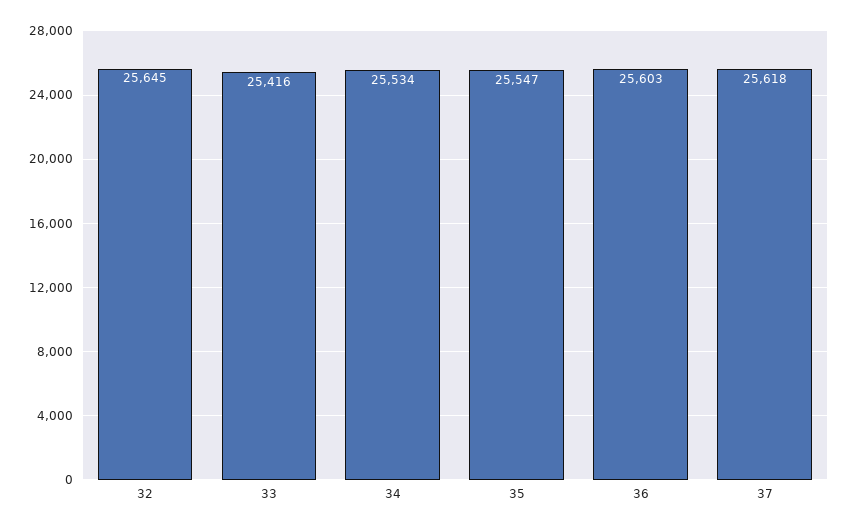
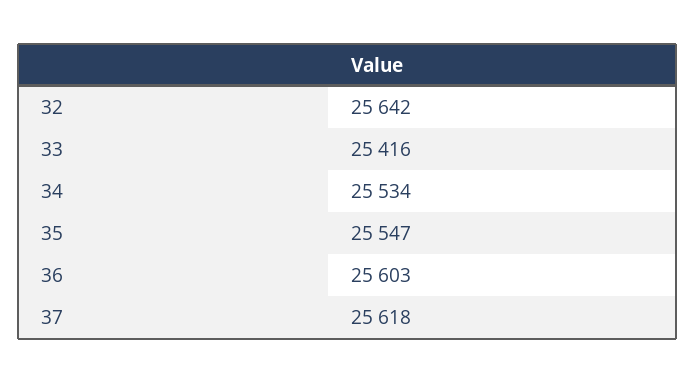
  {
-   "32": 25645,
+   "32": 25642,
    "33": 25416,
    "34": 25534,
    "35": 25547,
    "36": 25603,
    "37": 25618
  }

